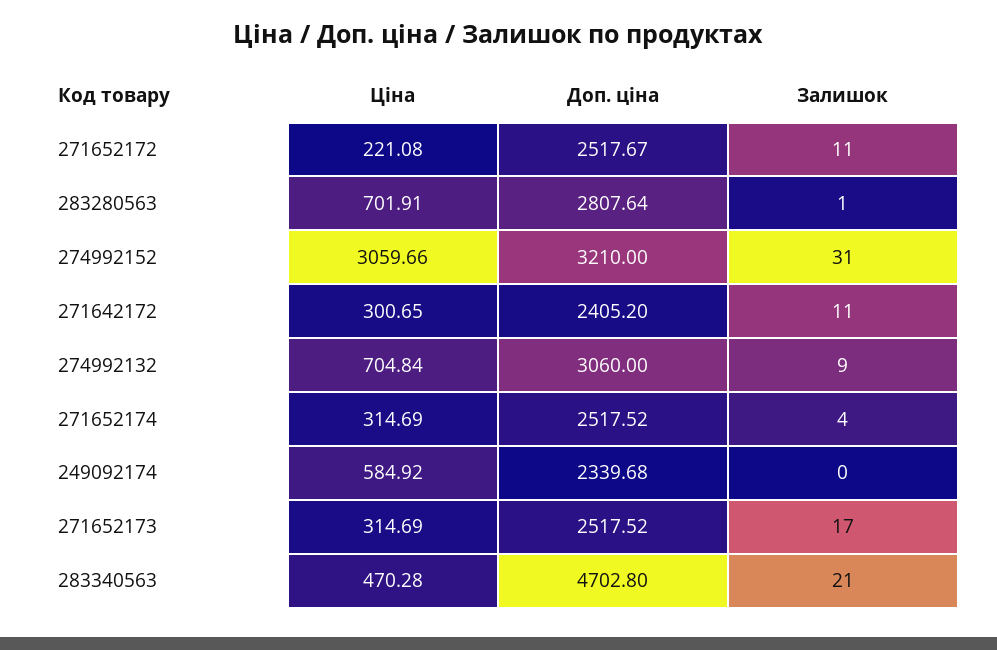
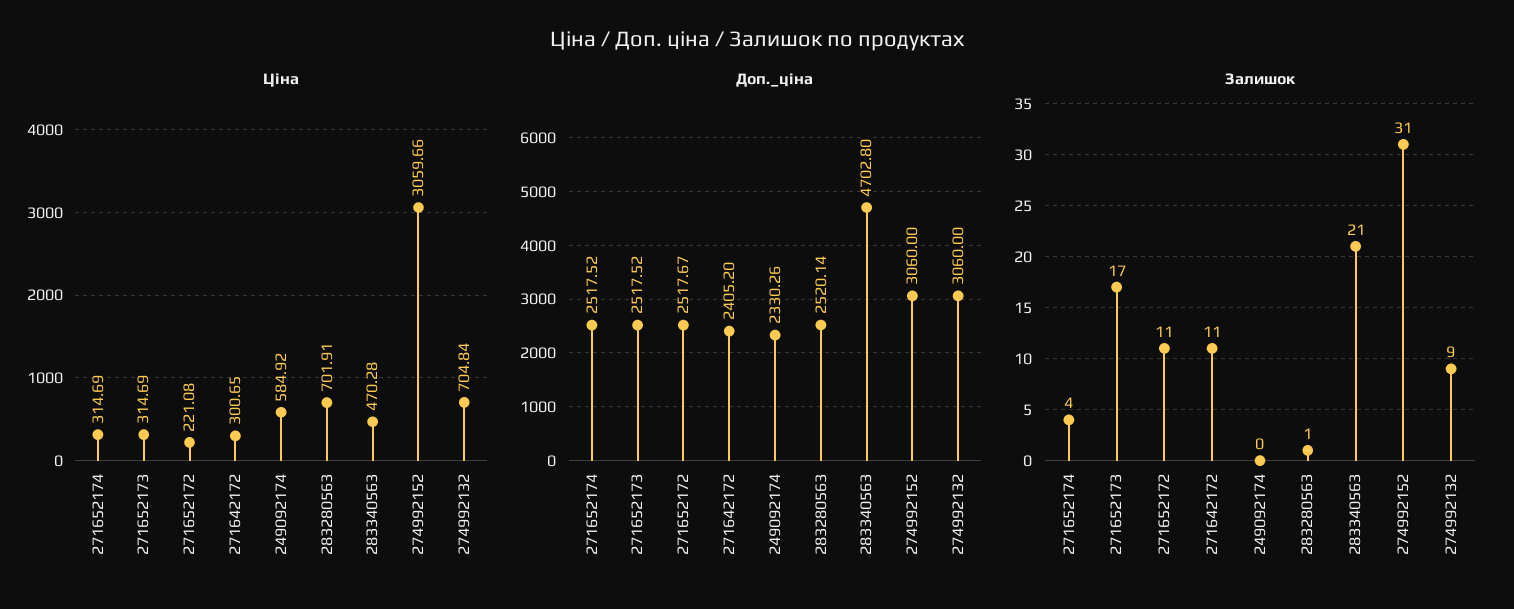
  {
    "Ціна": {
      "271652172": 221.08,
      "283280563": 701.91,
      "274992152": 3059.66,
      "271642172": 300.65,
      "274992132": 704.84,
      "271652174": 314.69,
      "249092174": 584.92,
      "271652173": 314.69,
      "283340563": 470.28
    },
    "Доп. ціна": {
      "271652172": 2517.67,
-     "283280563": 2807.64,
+     "283280563": 2520.14,
-     "274992152": 3210,
+     "274992152": 3060,
      "271642172": 2405.2,
      "274992132": 3060,
      "271652174": 2517.52,
-     "249092174": 2339.68,
+     "249092174": 2330.26,
      "271652173": 2517.52,
      "283340563": 4702.8
    },
    "Залишок": {
      "271652172": 11,
      "283280563": 1,
      "274992152": 31,
      "271642172": 11,
      "274992132": 9,
      "271652174": 4,
      "249092174": 0,
      "271652173": 17,
      "283340563": 21
    }
  }

